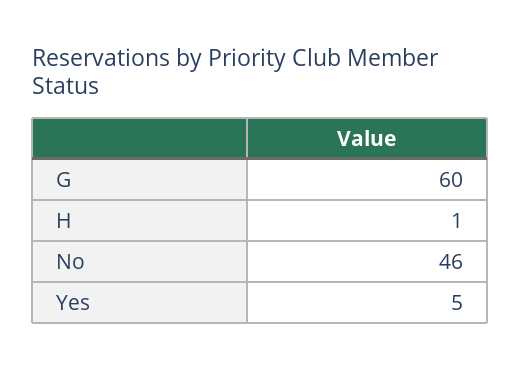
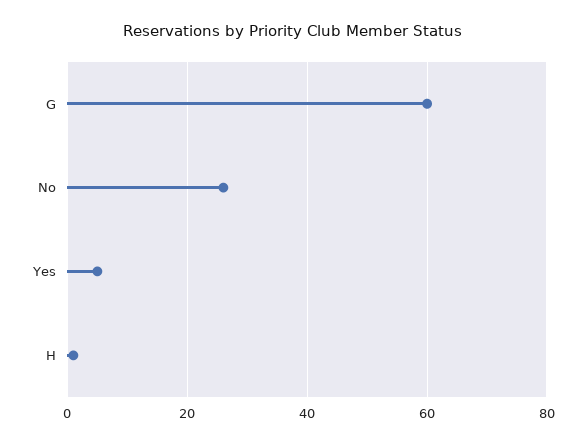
  {
    "G": 60,
    "H": 1,
-   "No": 46,
+   "No": 25,
    "Yes": 5
  }

